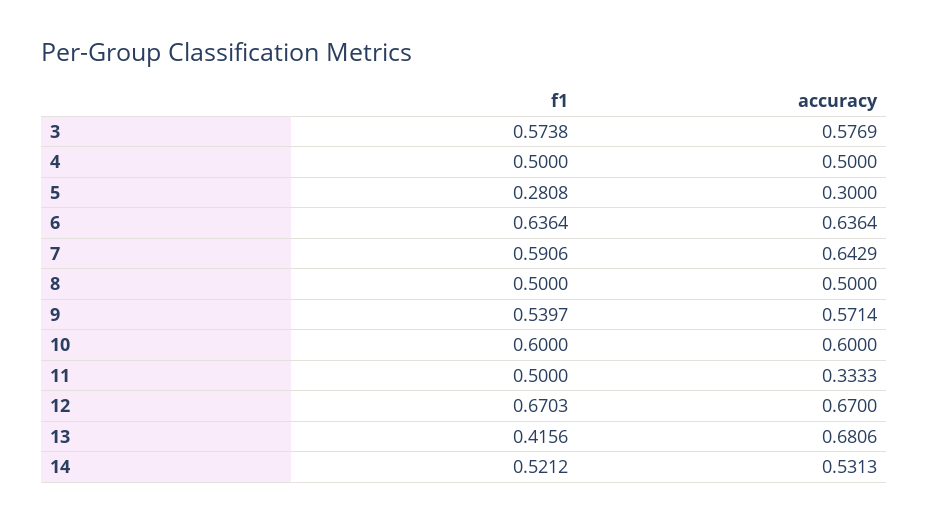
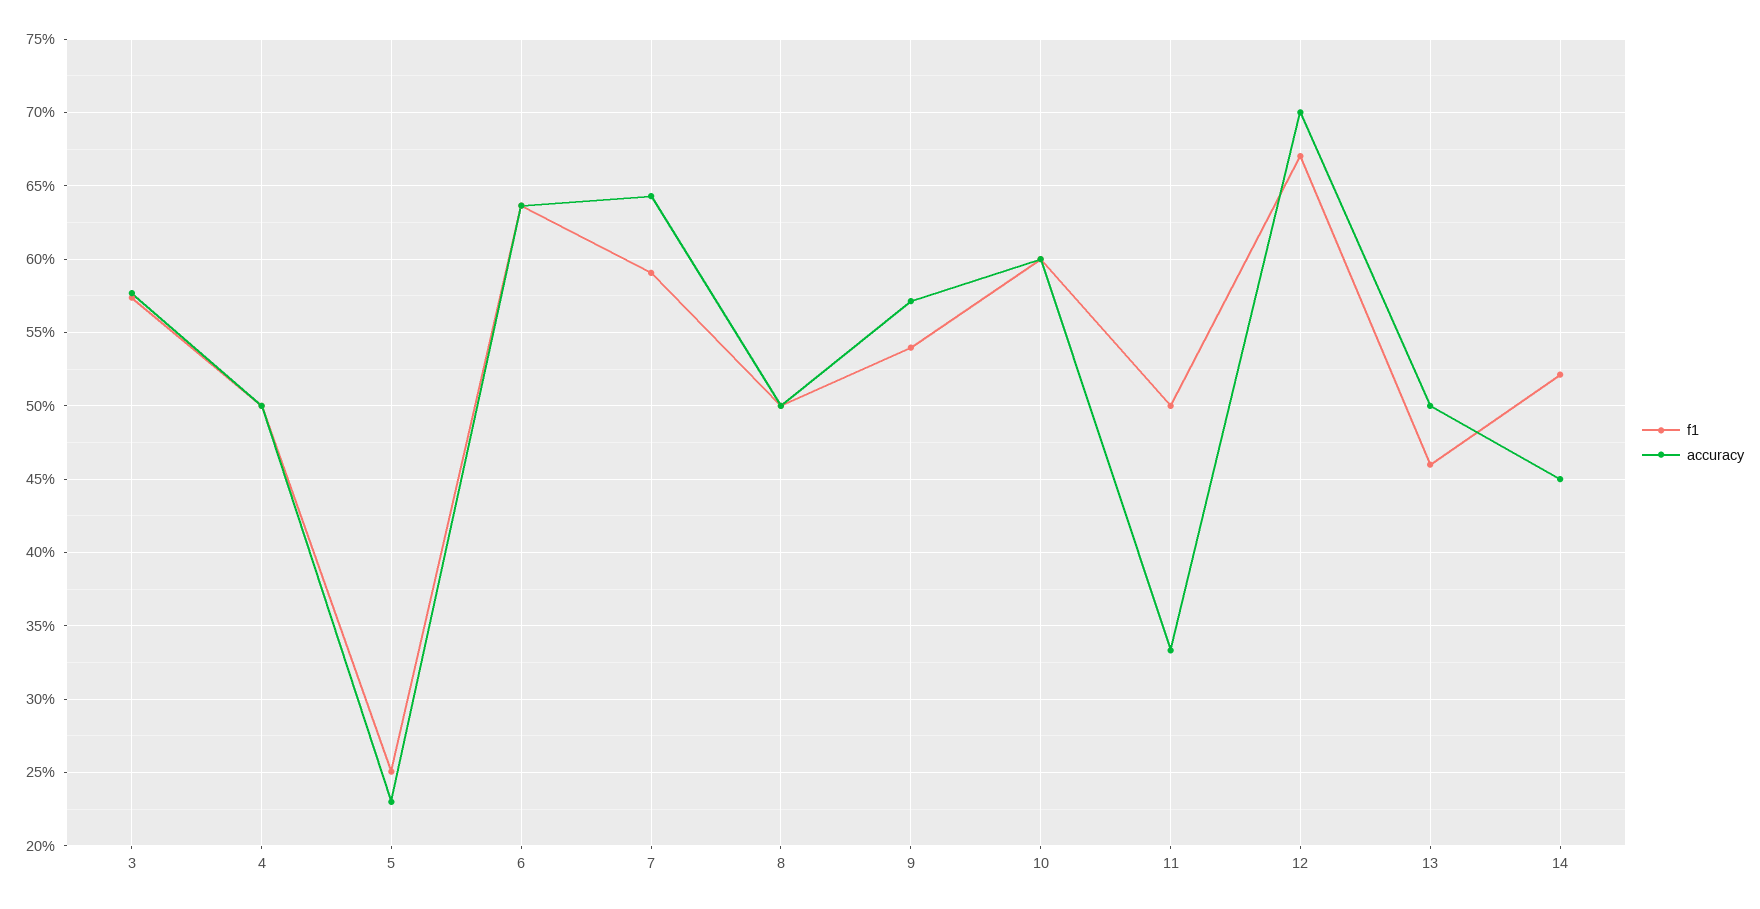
  {
    "f1": {
      "3": 0.5738,
      "4": 0.5,
-     "5": 0.2808,
+     "5": 0.25,
      "6": 0.6364,
      "7": 0.5906,
      "8": 0.5,
      "9": 0.5397,
      "10": 0.6,
      "11": 0.5,
      "12": 0.6703,
-     "13": 0.4156,
+     "13": 0.46,
      "14": 0.5212
    },
    "accuracy": {
      "3": 0.5769,
      "4": 0.5,
-     "5": 0.3,
+     "5": 0.23,
      "6": 0.6364,
      "7": 0.6429,
      "8": 0.5,
      "9": 0.5714,
      "10": 0.6,
      "11": 0.3333,
-     "12": 0.67,
+     "12": 0.7,
-     "13": 0.6806,
+     "13": 0.5,
-     "14": 0.5313
+     "14": 0.45
    }
  }

